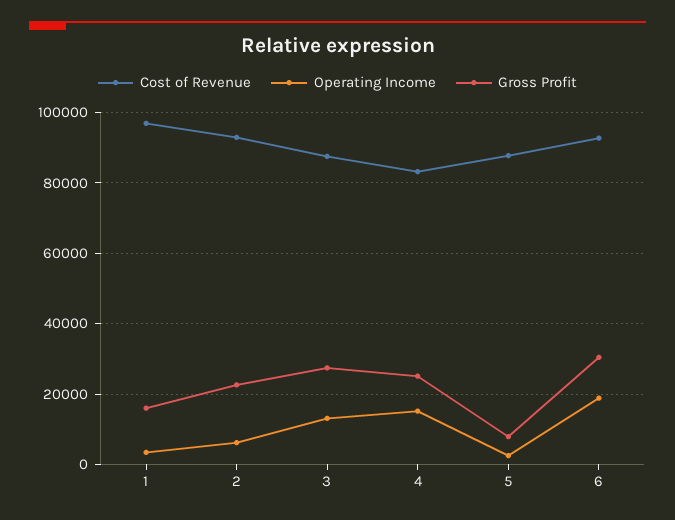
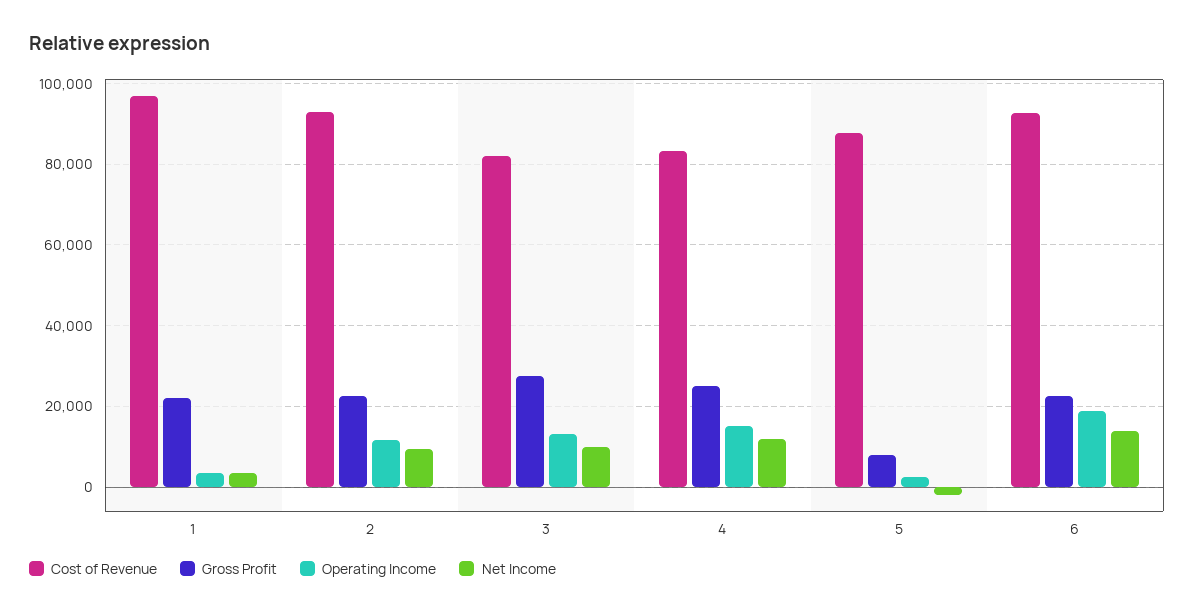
  {
    "Cost of Revenue": {
      "1": 96000,
      "2": 92000,
-     "3": 88000,
+     "3": 82000,
      "4": 84000,
      "5": 88000,
      "6": 92000
    },
    "Operating Income": {
      "1": 4000,
-     "2": 6000,
+     "2": 12000,
      "3": 14000,
      "4": 16000,
      "5": 2000,
      "6": 18000
    },
    "Gross Profit": {
-     "1": 16000,
+     "1": 22000,
      "2": 22000,
      "3": 28000,
      "4": 26000,
      "5": 8000,
-     "6": 30000
+     "6": 22000
-   }
+   },
+   "Net Income": {
+     "1": 4000,
+     "2": 10000,
+     "3": 10000,
+     "4": 12000,
+     "5": -2000,
+     "6": 14000
+   }
  }

